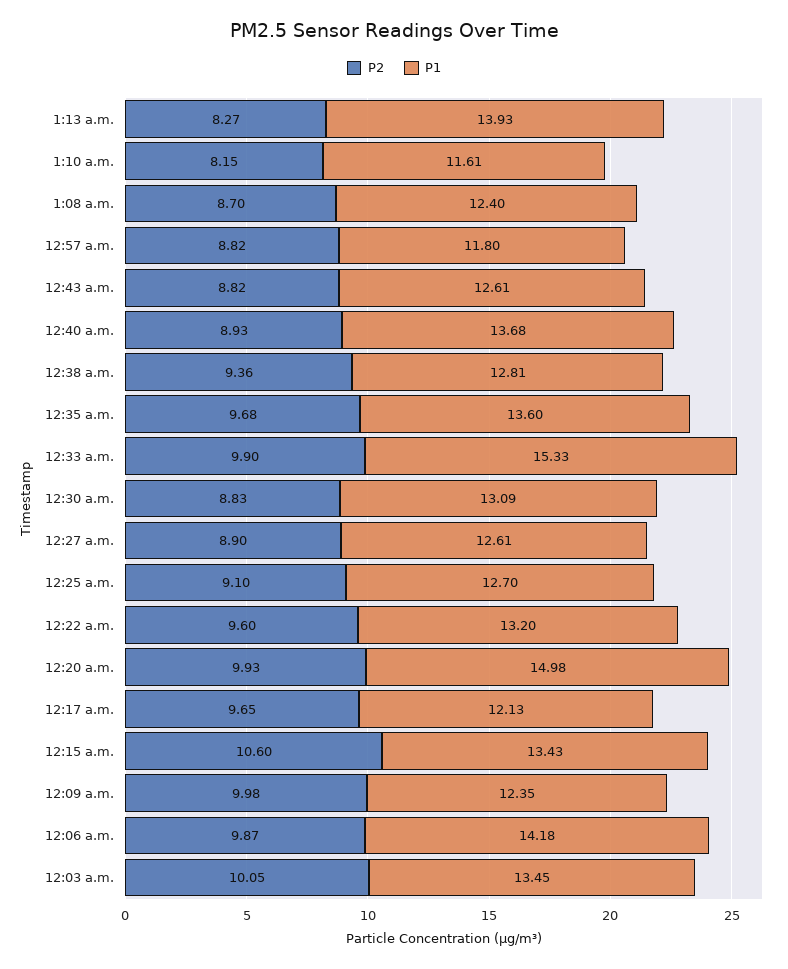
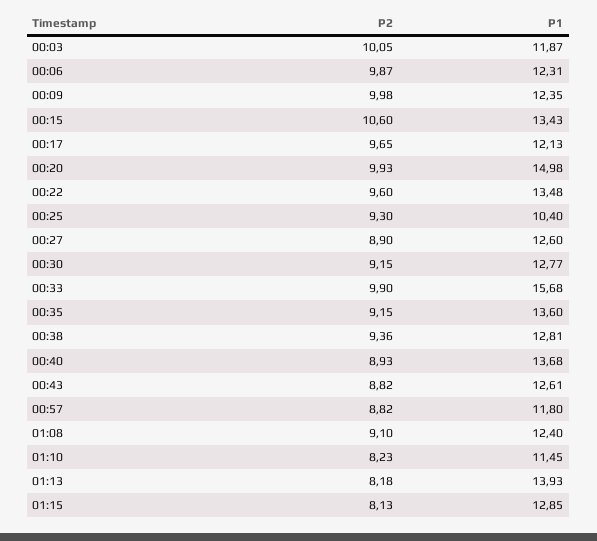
  {
    "P2": {
-     "1:13 a.m.": 8.27,
+     "1:13 a.m.": 8.18,
-     "1:10 a.m.": 8.15,
+     "1:10 a.m.": 8.23,
-     "1:08 a.m.": 8.7,
+     "1:08 a.m.": 9.1,
      "12:57 a.m.": 8.82,
      "12:43 a.m.": 8.82,
      "12:40 a.m.": 8.93,
      "12:38 a.m.": 9.36,
-     "12:35 a.m.": 9.68,
+     "12:35 a.m.": 9.15,
      "12:33 a.m.": 9.9,
-     "12:30 a.m.": 8.83,
+     "12:30 a.m.": 9.15,
      "12:27 a.m.": 8.9,
-     "12:25 a.m.": 9.1,
+     "12:25 a.m.": 9.3,
      "12:22 a.m.": 9.6,
      "12:20 a.m.": 9.93,
      "12:17 a.m.": 9.65,
      "12:15 a.m.": 10.6,
      "12:09 a.m.": 9.98,
      "12:06 a.m.": 9.87,
-     "12:03 a.m.": 10.05
+     "12:03 a.m.": 10.05,
+     "01:15": 8.13
    },
    "P1": {
      "1:13 a.m.": 13.93,
-     "1:10 a.m.": 11.61,
+     "1:10 a.m.": 11.45,
      "1:08 a.m.": 12.4,
      "12:57 a.m.": 11.8,
      "12:43 a.m.": 12.61,
      "12:40 a.m.": 13.68,
      "12:38 a.m.": 12.81,
      "12:35 a.m.": 13.6,
-     "12:33 a.m.": 15.33,
+     "12:33 a.m.": 15.68,
-     "12:30 a.m.": 13.09,
+     "12:30 a.m.": 12.77,
-     "12:27 a.m.": 12.61,
+     "12:27 a.m.": 12.6,
-     "12:25 a.m.": 12.7,
+     "12:25 a.m.": 10.4,
-     "12:22 a.m.": 13.2,
+     "12:22 a.m.": 13.48,
      "12:20 a.m.": 14.98,
      "12:17 a.m.": 12.13,
      "12:15 a.m.": 13.43,
      "12:09 a.m.": 12.35,
-     "12:06 a.m.": 14.18,
+     "12:06 a.m.": 12.31,
-     "12:03 a.m.": 13.45
+     "12:03 a.m.": 11.87,
+     "01:15": 12.85
    }
  }

